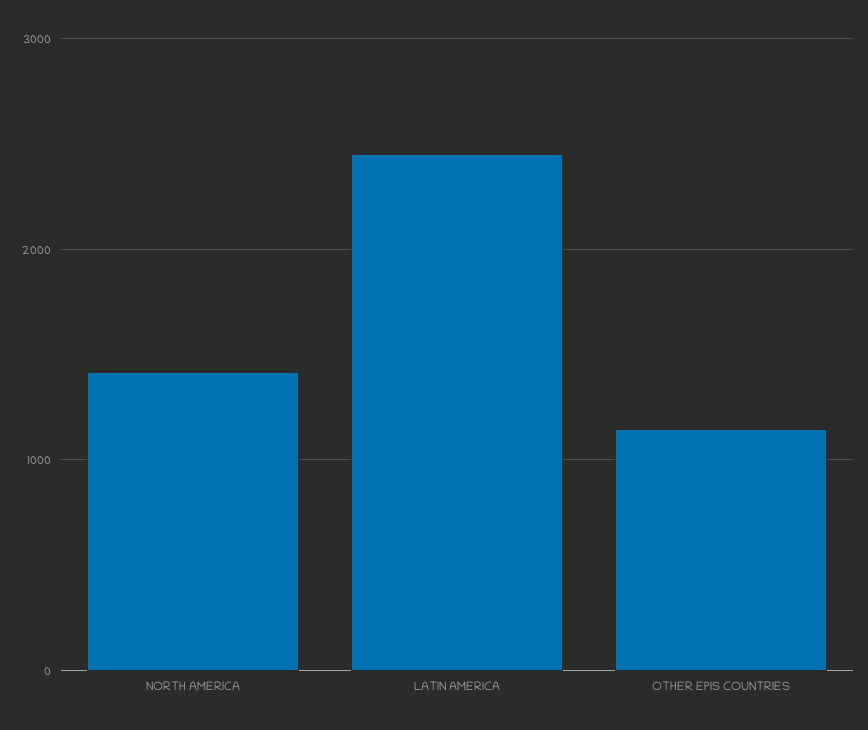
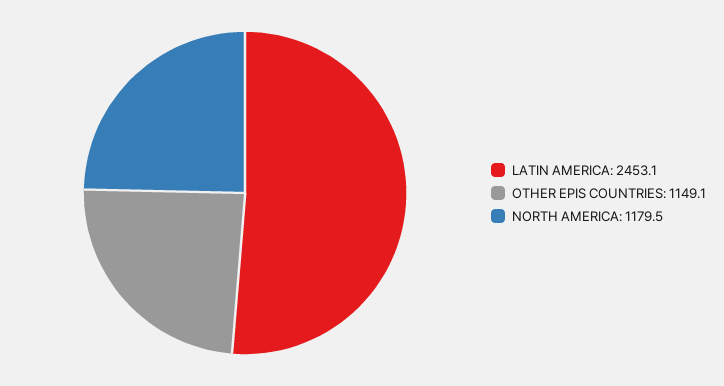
  {
-   "NORTH AMERICA": 1400,
+   "NORTH AMERICA": 1179.5,
    "LATIN AMERICA": 2453.1,
    "OTHER EPIS COUNTRIES": 1149.1
  }

